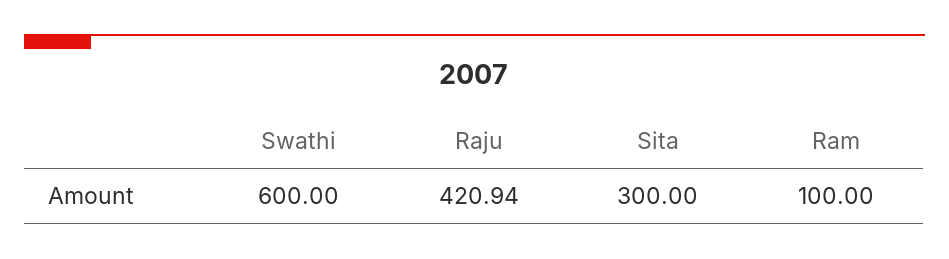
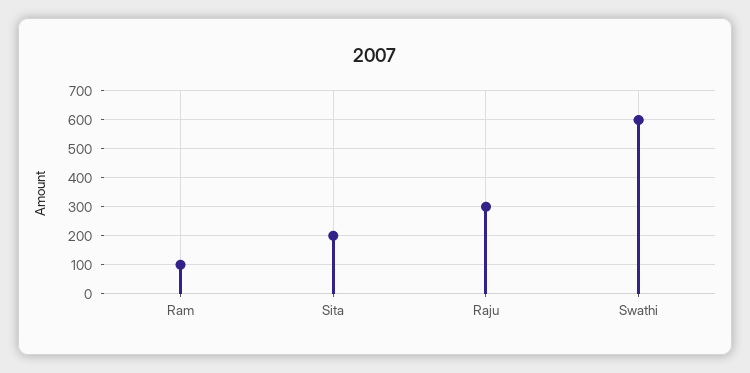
  {
    "Swathi": 600,
-   "Raju": 420.94,
+   "Raju": 300,
-   "Sita": 300,
+   "Sita": 200,
    "Ram": 100
  }

